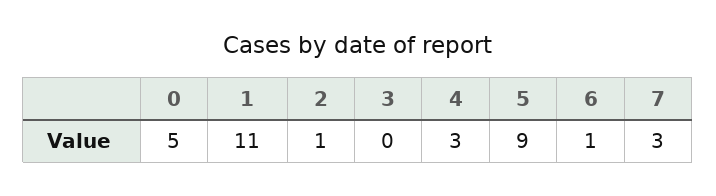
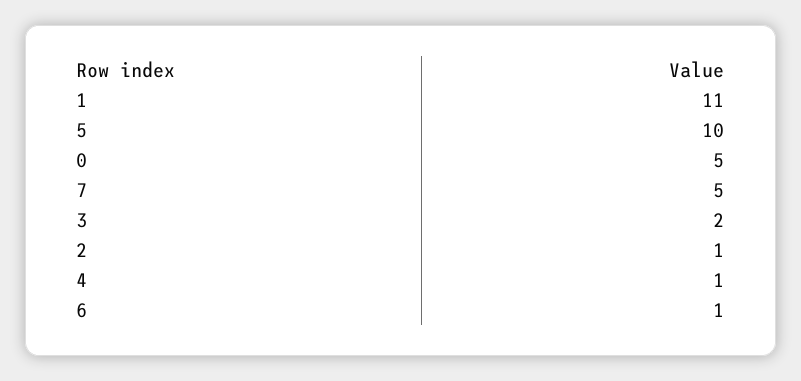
  {
    "0": 5,
    "1": 11,
    "2": 1,
-   "3": 0,
+   "3": 2,
-   "4": 3,
+   "4": 1,
-   "5": 9,
+   "5": 10,
    "6": 1,
-   "7": 3
+   "7": 5
  }

